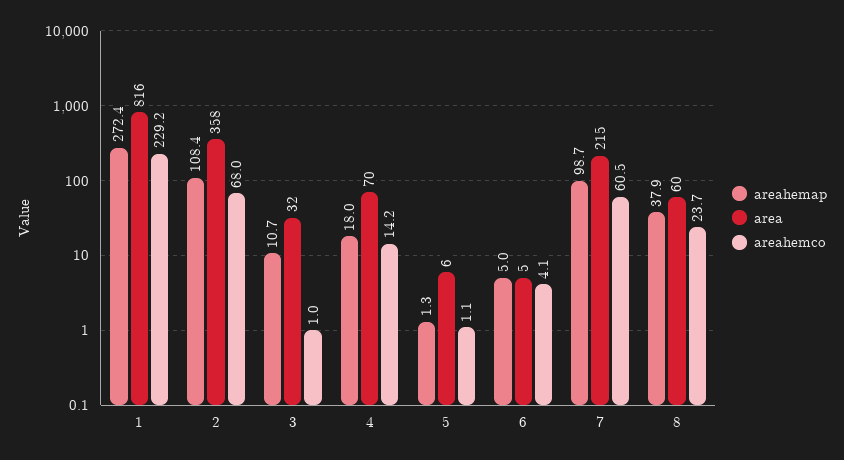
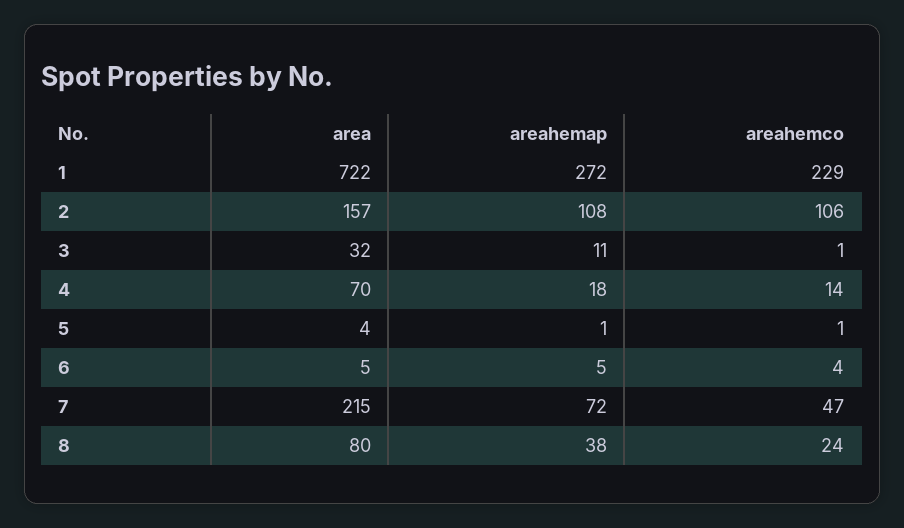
  {
    "areahemap": {
      "1": 272.4,
      "2": 108.4,
      "3": 10.7,
      "4": 18,
      "5": 1.3,
      "6": 5,
-     "7": 98.7,
+     "7": 72,
      "8": 37.9
    },
    "area": {
-     "1": 816,
+     "1": 722,
-     "2": 358,
+     "2": 157,
      "3": 32,
      "4": 70,
-     "5": 6,
+     "5": 4,
      "6": 5,
      "7": 215,
-     "8": 60
+     "8": 80
    },
    "areahemco": {
      "1": 229.2,
-     "2": 68,
+     "2": 106,
      "3": 1,
      "4": 14.2,
      "5": 1.1,
      "6": 4.1,
-     "7": 60.5,
+     "7": 47,
      "8": 23.7
    }
  }

